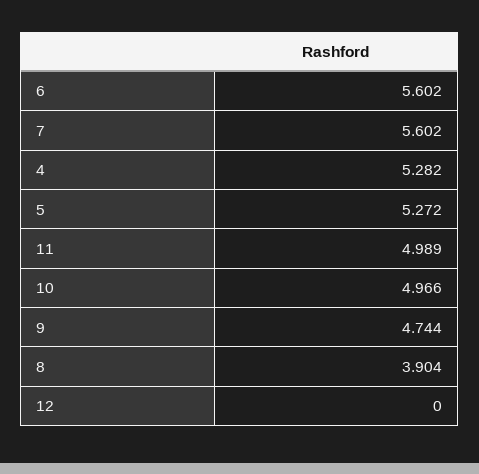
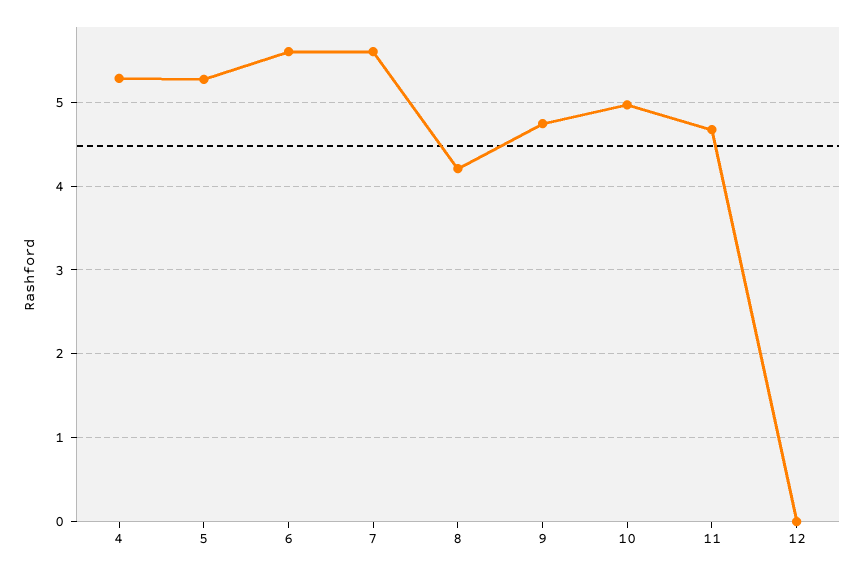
  {
    "6": 5.602,
    "7": 5.602,
    "4": 5.282,
    "5": 5.272,
-   "11": 4.989,
+   "11": 4.7,
    "10": 4.966,
    "9": 4.744,
-   "8": 3.904,
+   "8": 4.2,
    "12": 0
  }

